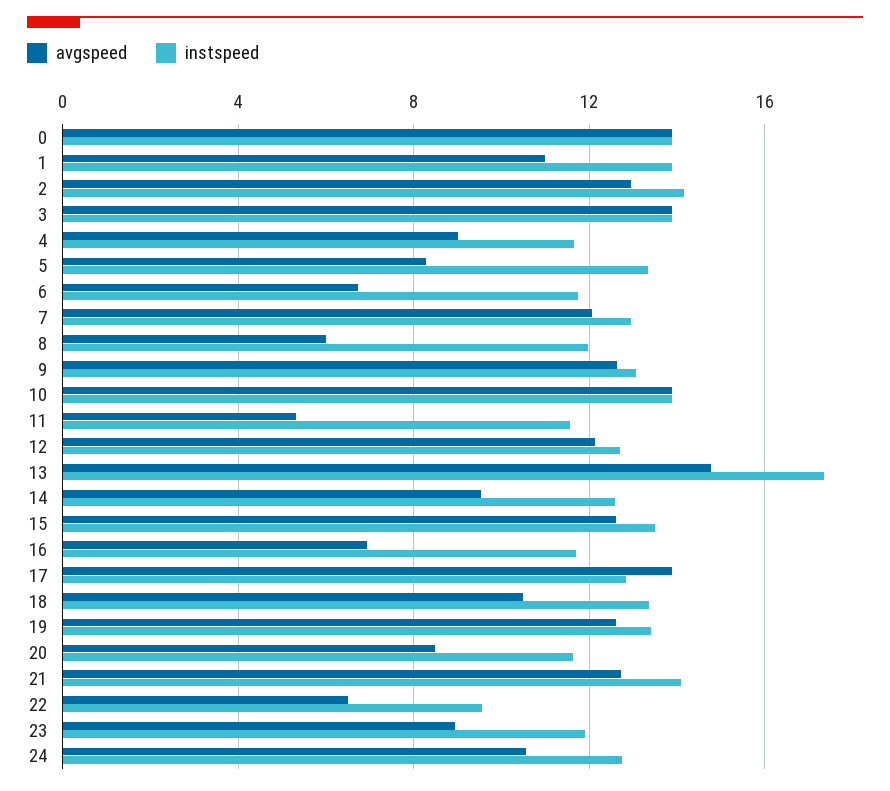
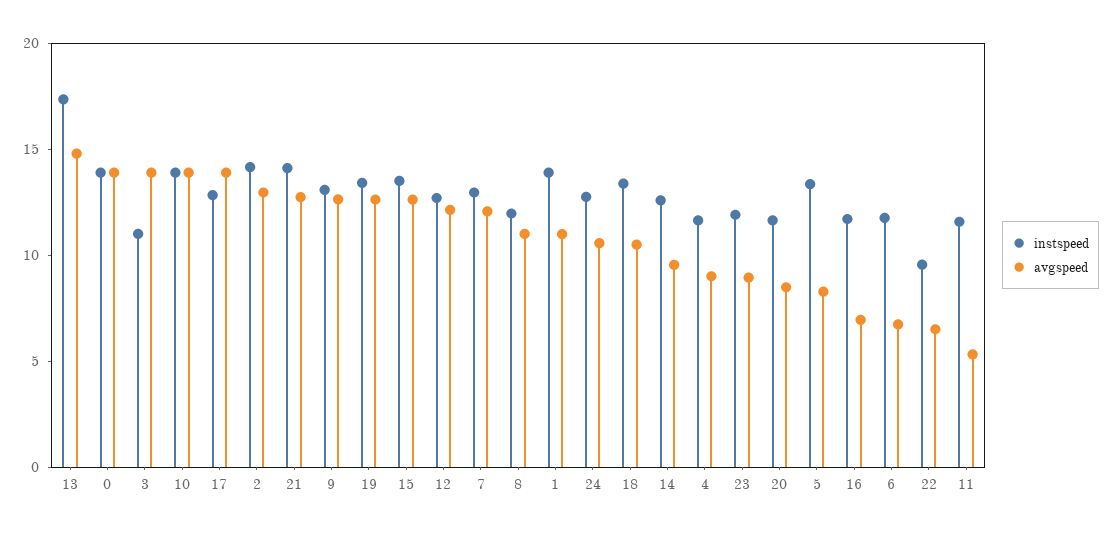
  {
    "avgspeed": {
      "0": 14,
      "1": 11,
      "2": 13,
      "3": 14,
      "4": 9,
      "5": 8.5,
      "6": 6.5,
      "7": 12,
-     "8": 6,
+     "8": 11,
      "9": 12.5,
      "10": 14,
      "11": 5.5,
      "12": 12,
      "13": 15,
      "14": 9.5,
      "15": 12.5,
      "16": 7,
      "17": 14,
      "18": 10.5,
      "19": 12.5,
      "20": 8.5,
      "21": 12.5,
      "22": 6.5,
      "23": 9,
      "24": 10.5
    },
    "instspeed": {
      "0": 14,
      "1": 14,
      "2": 14,
-     "3": 14,
+     "3": 11,
      "4": 11.5,
      "5": 13.5,
      "6": 12,
      "7": 13,
      "8": 12,
      "9": 13,
      "10": 14,
      "11": 11.5,
      "12": 12.5,
      "13": 17.5,
      "14": 12.5,
      "15": 13.5,
      "16": 11.5,
      "17": 13,
      "18": 13.5,
      "19": 13.5,
      "20": 11.5,
      "21": 14,
      "22": 9.5,
      "23": 12,
      "24": 12.5
    }
  }

